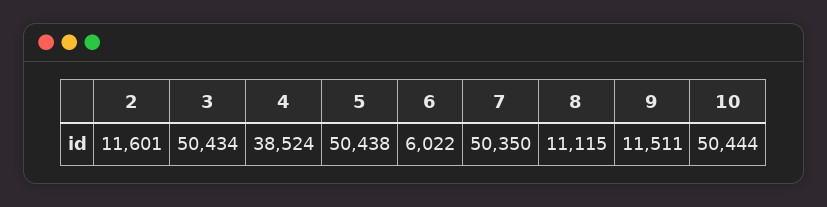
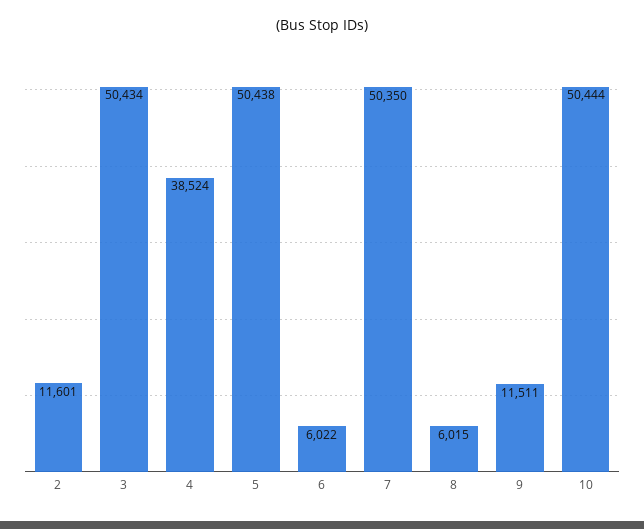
  {
    "2": 11601,
    "3": 50434,
    "4": 38524,
    "5": 50438,
    "6": 6022,
    "7": 50350,
-   "8": 11115,
+   "8": 6015,
    "9": 11511,
    "10": 50444
  }

